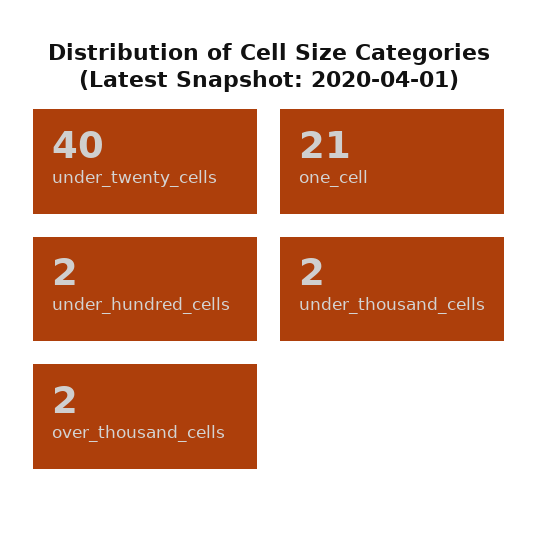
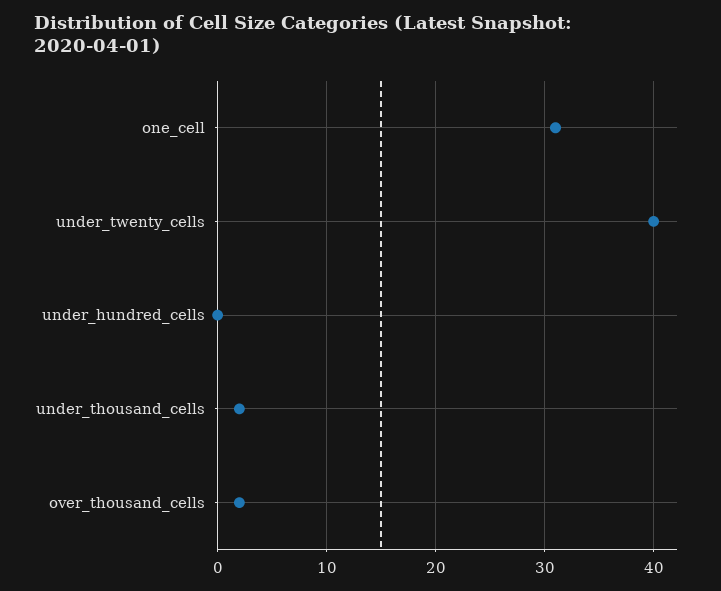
  {
    "under_twenty_cells": 40,
-   "one_cell": 21,
+   "one_cell": 31,
-   "under_hundred_cells": 2,
+   "under_hundred_cells": 0,
    "under_thousand_cells": 2,
    "over_thousand_cells": 2
  }

